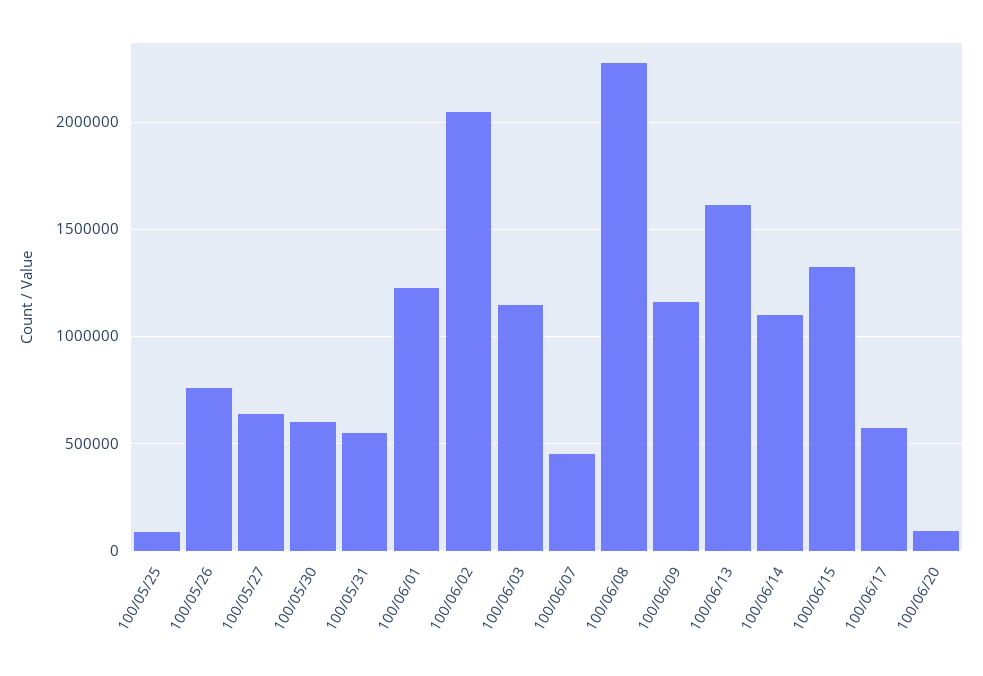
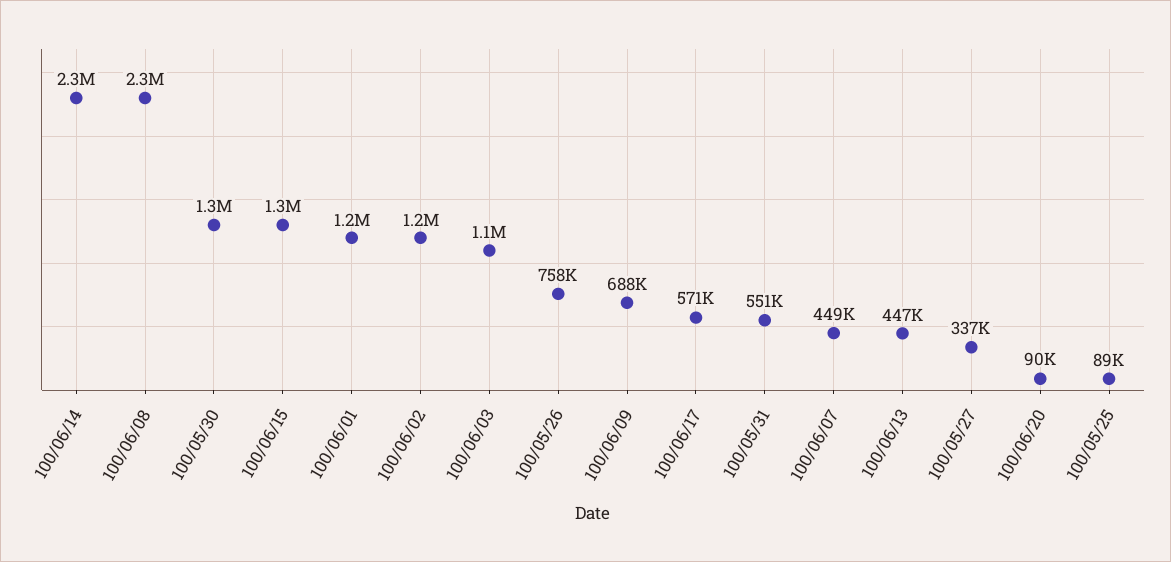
  {
    "100/05/25": 89000,
    "100/05/26": 758000,
-   "100/05/27": 650000,
+   "100/05/27": 337000,
-   "100/05/30": 600000,
+   "100/05/30": 1300000,
    "100/05/31": 551000,
    "100/06/01": 1200000,
-   "100/06/02": 2050000,
+   "100/06/02": 1200000,
    "100/06/03": 1100000,
    "100/06/07": 449000,
    "100/06/08": 2300000,
-   "100/06/09": 1150000,
+   "100/06/09": 688000,
-   "100/06/13": 1600000,
+   "100/06/13": 447000,
-   "100/06/14": 1100000,
+   "100/06/14": 2300000,
    "100/06/15": 1300000,
    "100/06/17": 571000,
    "100/06/20": 90000
  }

